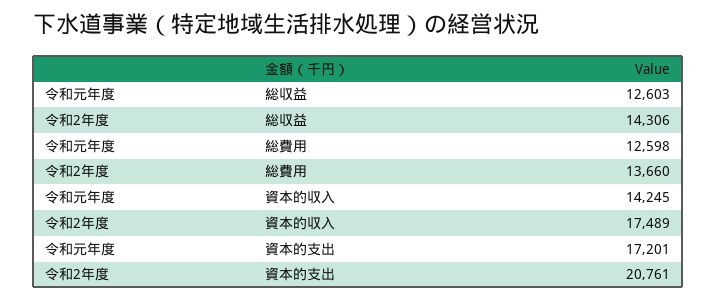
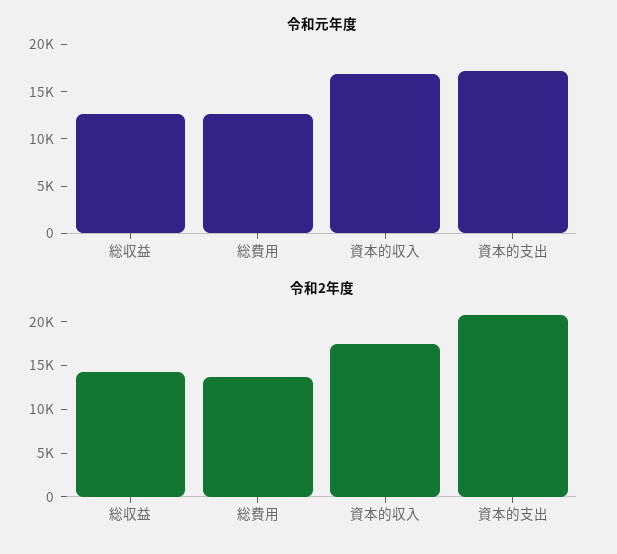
  {
    "令和元年度": {
      "総収益": 12603,
      "総費用": 12598,
-     "資本的収入": 14245,
+     "資本的収入": 17000,
      "資本的支出": 17201
    },
    "令和2年度": {
      "総収益": 14306,
      "総費用": 13660,
      "資本的収入": 17489,
      "資本的支出": 20761
    }
  }

